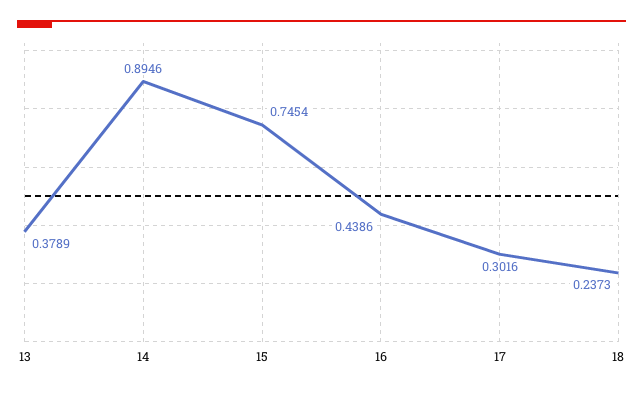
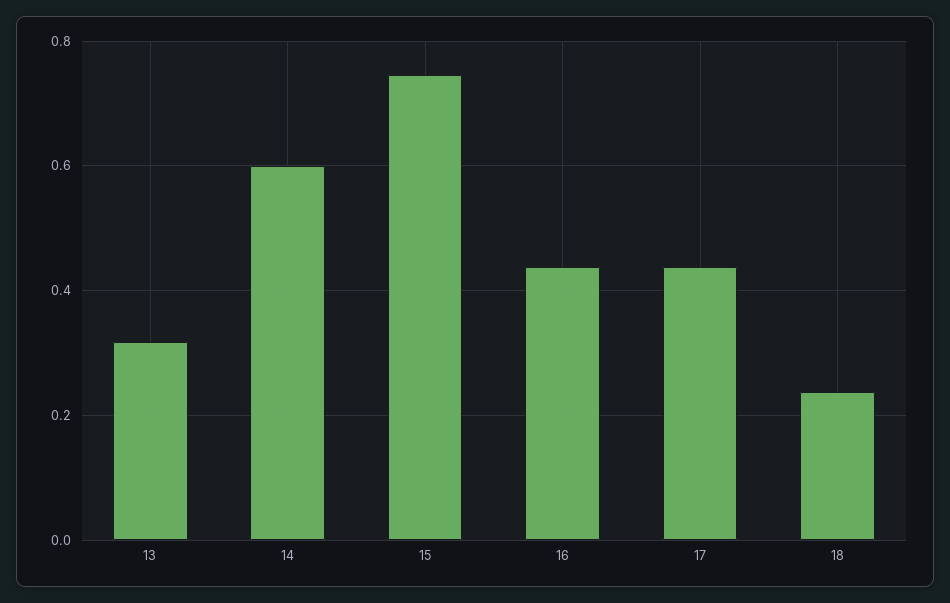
  {
-   "13": 0.3789,
+   "13": 0.32,
-   "14": 0.8946,
+   "14": 0.6,
    "15": 0.7454,
    "16": 0.4386,
-   "17": 0.3016,
+   "17": 0.44,
    "18": 0.2373
  }

